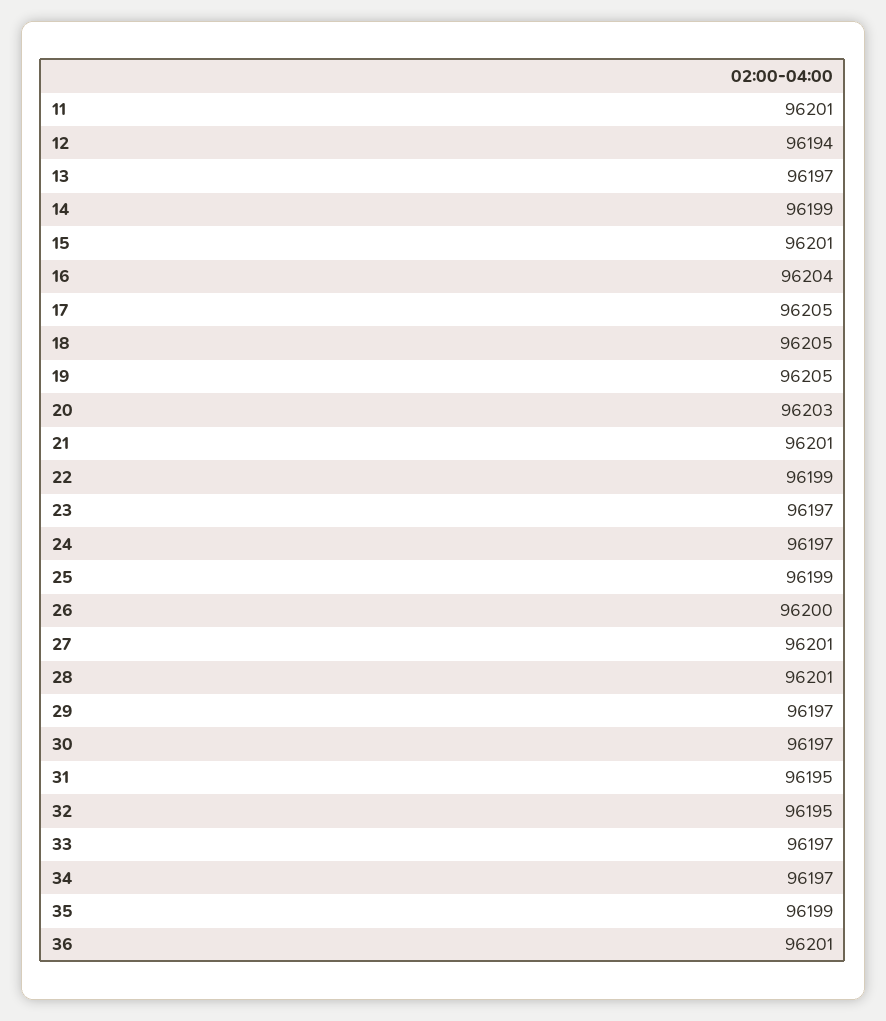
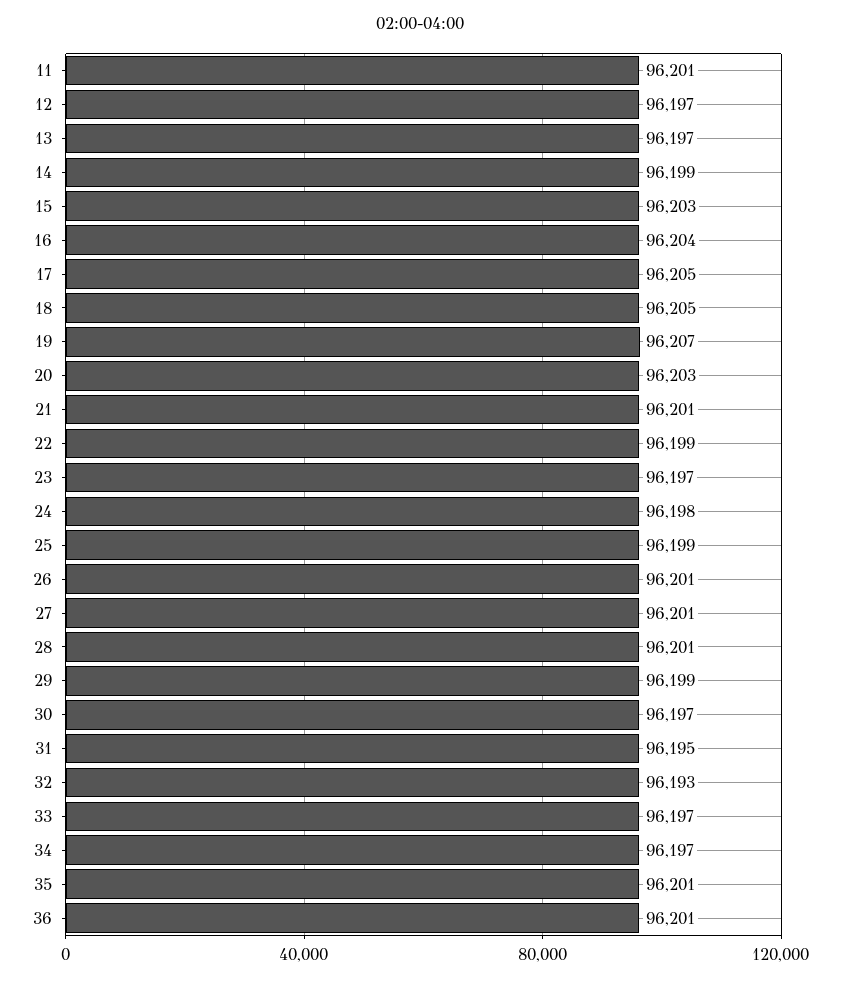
  {
    "11": 96201,
-   "12": 96194,
+   "12": 96197,
    "13": 96197,
    "14": 96199,
-   "15": 96201,
+   "15": 96203,
    "16": 96204,
    "17": 96205,
    "18": 96205,
-   "19": 96205,
+   "19": 96207,
    "20": 96203,
    "21": 96201,
    "22": 96199,
    "23": 96197,
-   "24": 96197,
+   "24": 96198,
    "25": 96199,
-   "26": 96200,
+   "26": 96201,
    "27": 96201,
    "28": 96201,
-   "29": 96197,
+   "29": 96199,
    "30": 96197,
    "31": 96195,
-   "32": 96195,
+   "32": 96193,
    "33": 96197,
    "34": 96197,
-   "35": 96199,
+   "35": 96201,
    "36": 96201
  }

